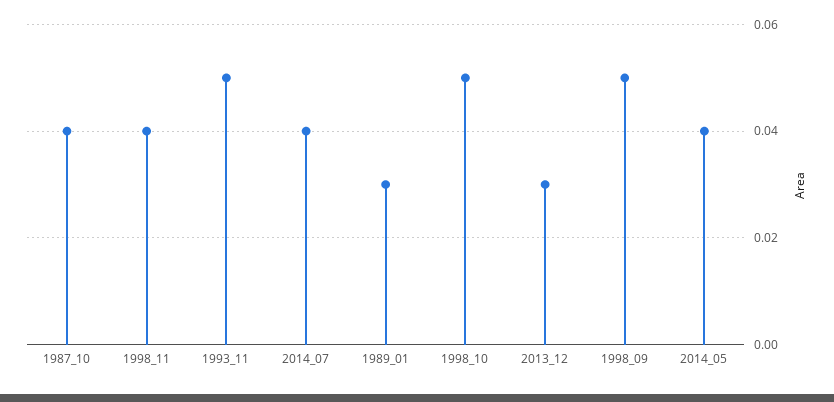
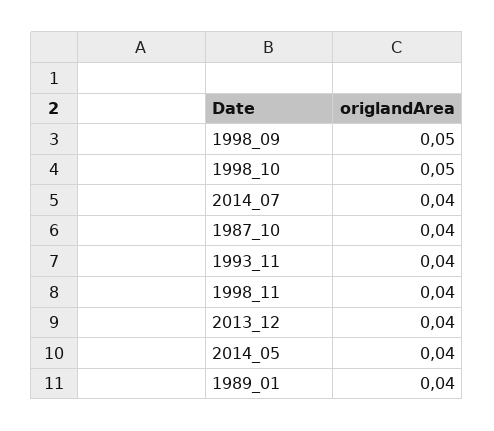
  {
    "1987_10": 0.04,
    "1998_11": 0.04,
-   "1993_11": 0.05,
+   "1993_11": 0.04,
    "2014_07": 0.04,
-   "1989_01": 0.03,
+   "1989_01": 0.04,
    "1998_10": 0.05,
-   "2013_12": 0.03,
+   "2013_12": 0.04,
    "1998_09": 0.05,
    "2014_05": 0.04
  }

